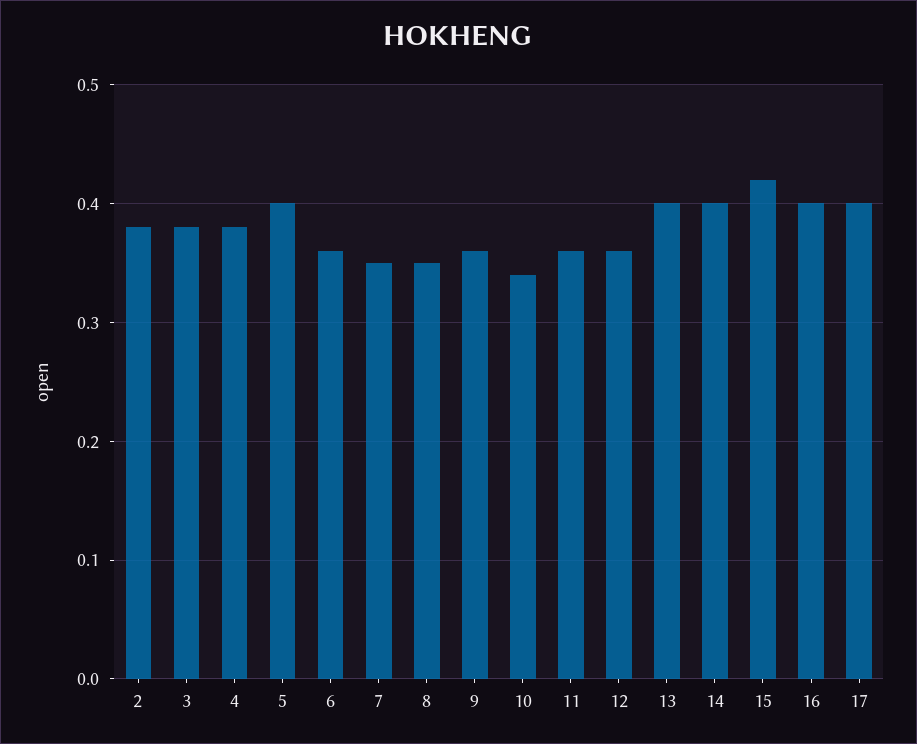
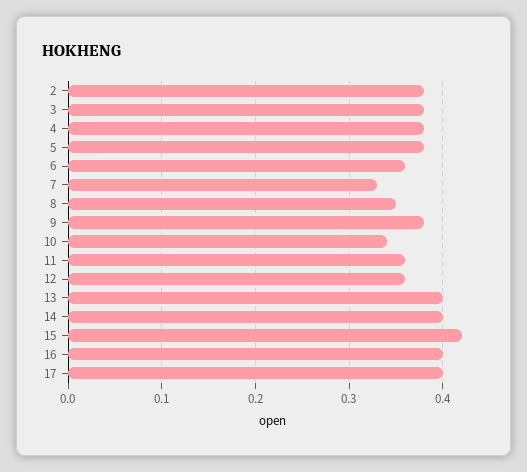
  {
    "2": 0.38,
    "3": 0.38,
    "4": 0.38,
-   "5": 0.4,
+   "5": 0.38,
    "6": 0.36,
-   "7": 0.35,
+   "7": 0.33,
    "8": 0.35,
-   "9": 0.36,
+   "9": 0.38,
    "10": 0.34,
    "11": 0.36,
    "12": 0.36,
    "13": 0.4,
    "14": 0.4,
    "15": 0.42,
    "16": 0.4,
    "17": 0.4
  }

